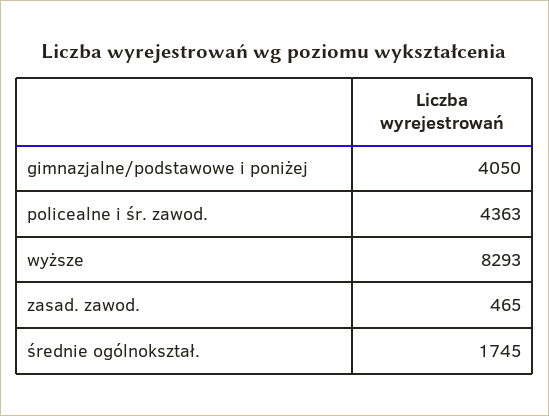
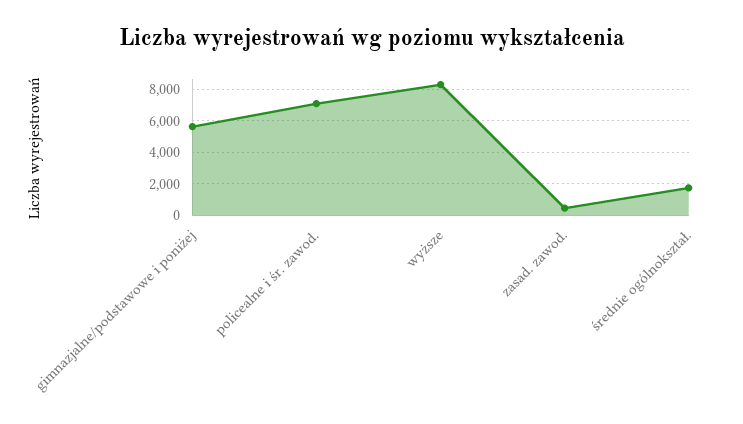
  {
-   "gimnazjalne/podstawowe i poniżej": 4050,
+   "gimnazjalne/podstawowe i poniżej": 5500,
-   "policealne i śr. zawod.": 4363,
+   "policealne i śr. zawod.": 7000,
    "wyższe": 8293,
    "zasad. zawod.": 465,
    "średnie ogólnokształ.": 1745
  }

